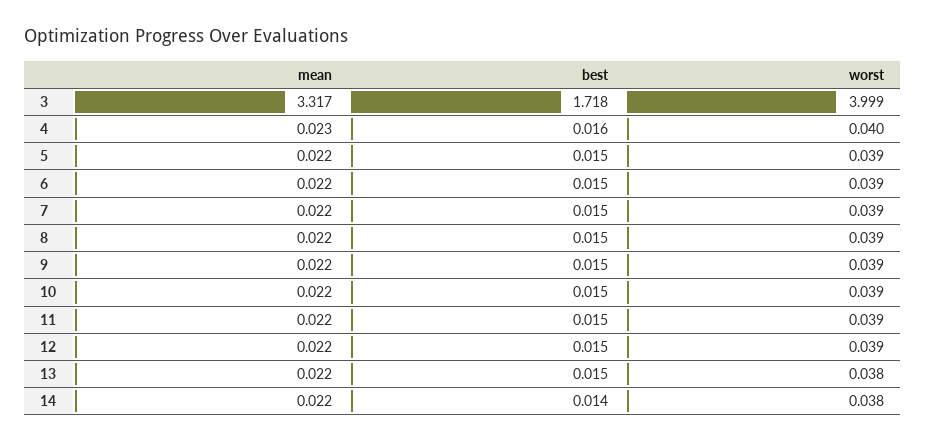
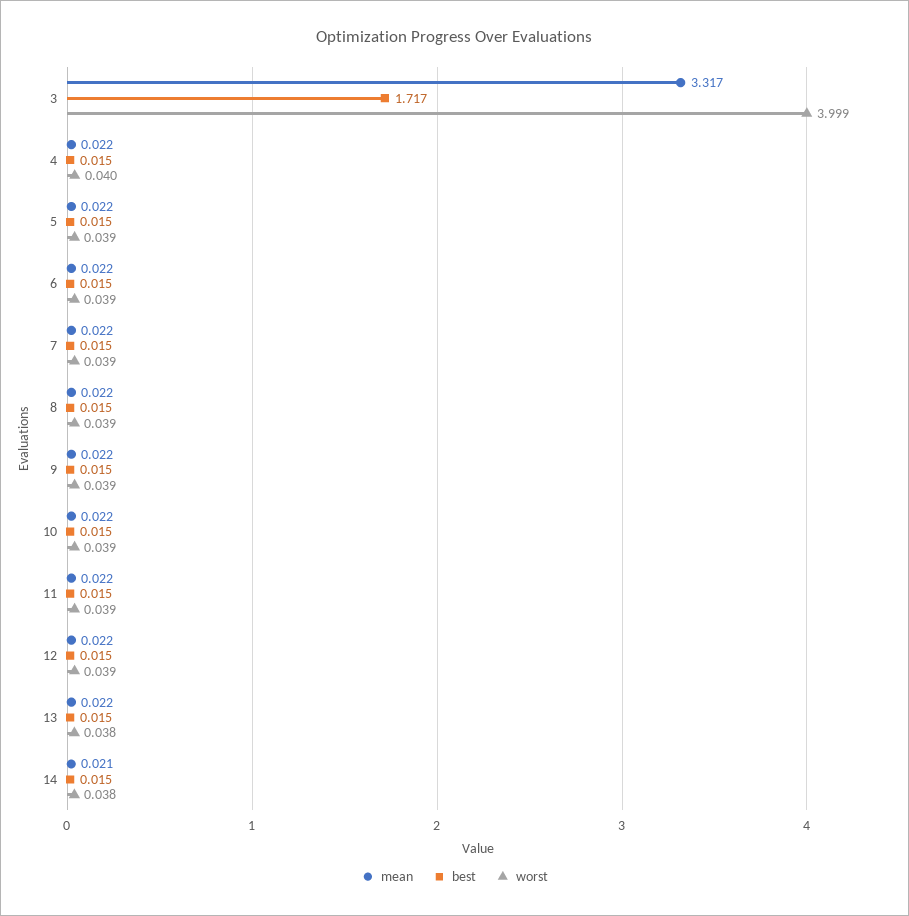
  {
    "mean": {
      "3": 3.317,
-     "4": 0.023,
+     "4": 0.022,
      "5": 0.022,
      "6": 0.022,
      "7": 0.022,
      "8": 0.022,
      "9": 0.022,
      "10": 0.022,
      "11": 0.022,
      "12": 0.022,
      "13": 0.022,
-     "14": 0.022
+     "14": 0.021
    },
    "best": {
-     "3": 1.718,
+     "3": 1.717,
-     "4": 0.016,
+     "4": 0.015,
      "5": 0.015,
      "6": 0.015,
      "7": 0.015,
      "8": 0.015,
      "9": 0.015,
      "10": 0.015,
      "11": 0.015,
      "12": 0.015,
      "13": 0.015,
-     "14": 0.014
+     "14": 0.015
    },
    "worst": {
      "3": 3.999,
      "4": 0.04,
      "5": 0.039,
      "6": 0.039,
      "7": 0.039,
      "8": 0.039,
      "9": 0.039,
      "10": 0.039,
      "11": 0.039,
      "12": 0.039,
      "13": 0.038,
      "14": 0.038
    }
  }

